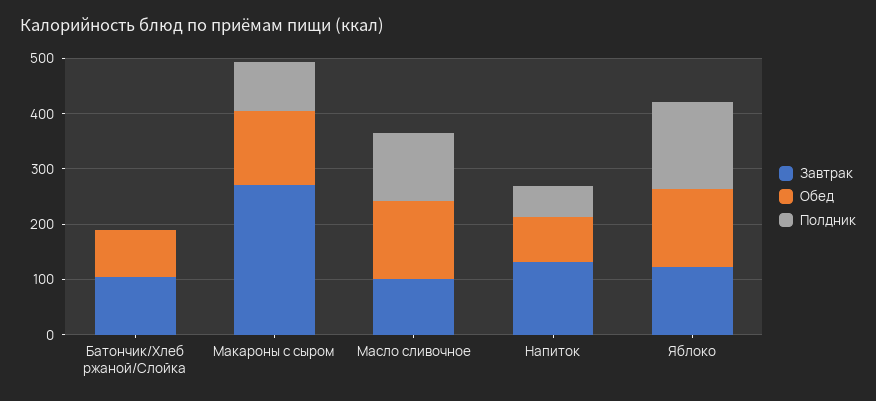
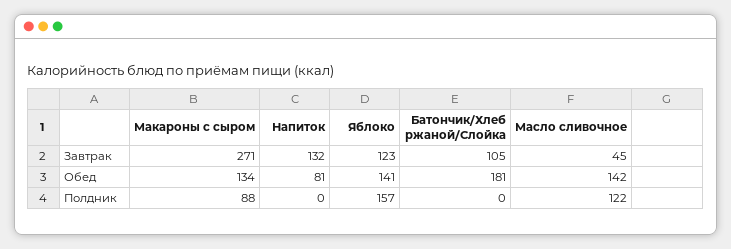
  {
    "Завтрак": {
      "Батончик/Хлеб ржаной/Слойка": 105,
      "Макароны с сыром": 271,
-     "Масло сливочное": 100,
+     "Масло сливочное": 45,
      "Напиток": 132,
      "Яблоко": 123
    },
    "Обед": {
-     "Батончик/Хлеб ржаной/Слойка": 80,
+     "Батончик/Хлеб ржаной/Слойка": 181,
      "Макароны с сыром": 134,
      "Масло сливочное": 142,
      "Напиток": 81,
      "Яблоко": 141
    },
    "Полдник": {
      "Батончик/Хлеб ржаной/Слойка": 0,
      "Макароны с сыром": 88,
      "Масло сливочное": 122,
-     "Напиток": 60,
+     "Напиток": 0,
      "Яблоко": 157
    }
  }

